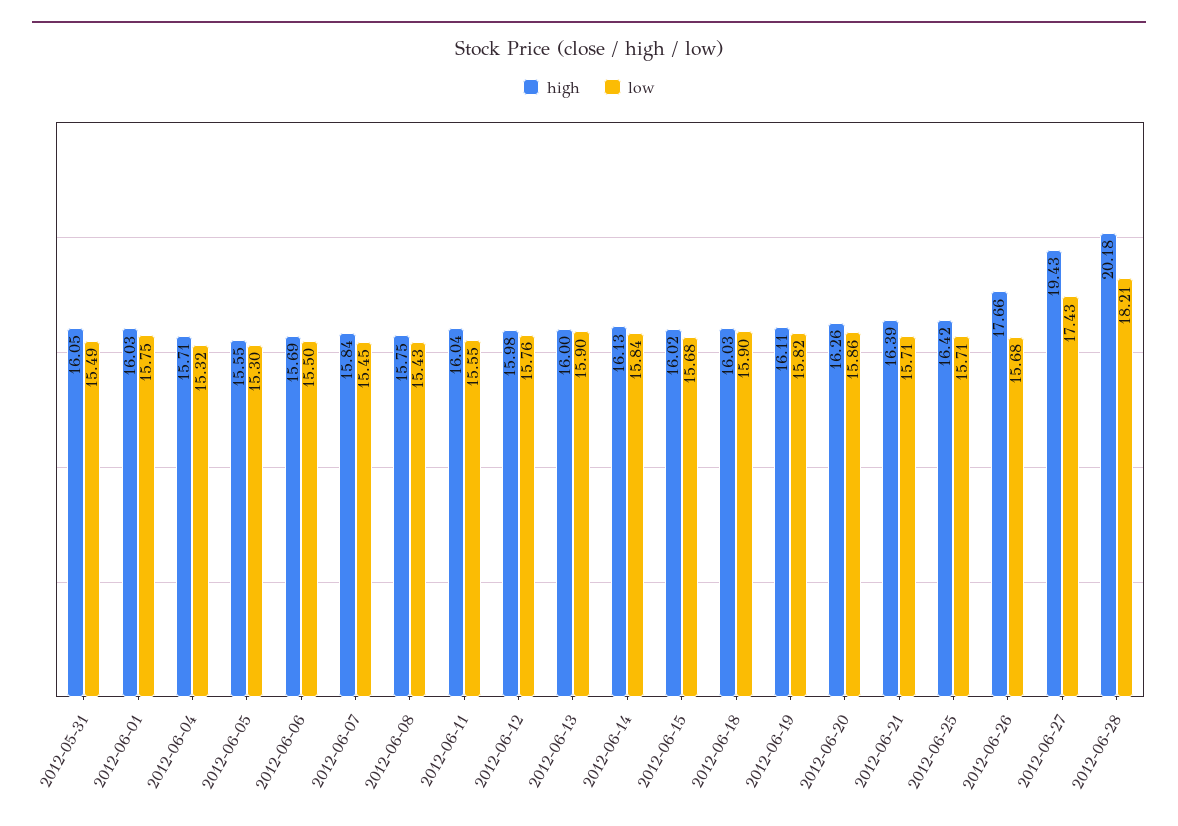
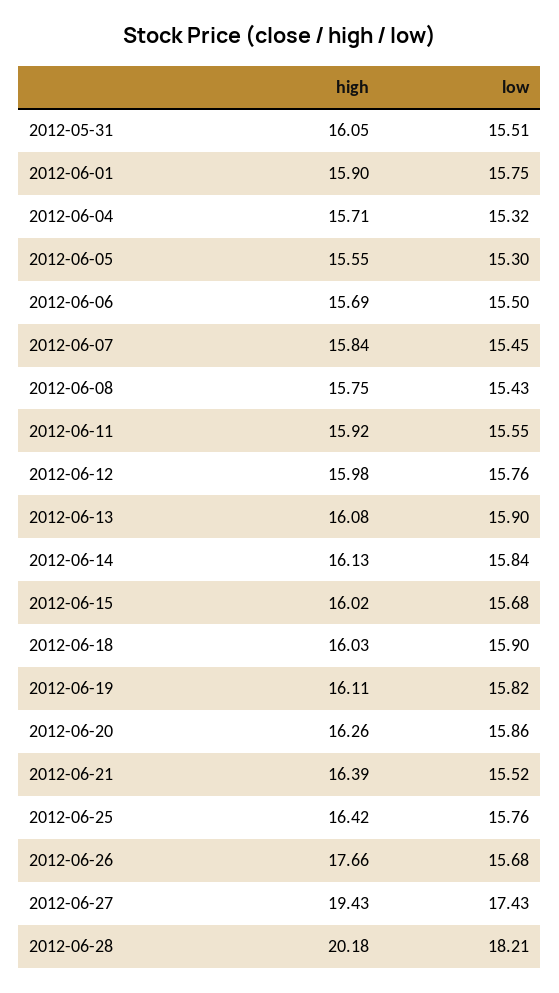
  {
    "high": {
      "2012-05-31": 16.05,
-     "2012-06-01": 16.03,
+     "2012-06-01": 15.9,
      "2012-06-04": 15.71,
      "2012-06-05": 15.55,
      "2012-06-06": 15.69,
      "2012-06-07": 15.84,
      "2012-06-08": 15.75,
-     "2012-06-11": 16.04,
+     "2012-06-11": 15.92,
      "2012-06-12": 15.98,
-     "2012-06-13": 16,
+     "2012-06-13": 16.08,
      "2012-06-14": 16.13,
      "2012-06-15": 16.02,
      "2012-06-18": 16.03,
      "2012-06-19": 16.11,
      "2012-06-20": 16.26,
      "2012-06-21": 16.39,
      "2012-06-25": 16.42,
      "2012-06-26": 17.66,
      "2012-06-27": 19.43,
      "2012-06-28": 20.18
    },
    "low": {
-     "2012-05-31": 15.49,
+     "2012-05-31": 15.51,
      "2012-06-01": 15.75,
      "2012-06-04": 15.32,
      "2012-06-05": 15.3,
      "2012-06-06": 15.5,
      "2012-06-07": 15.45,
      "2012-06-08": 15.43,
      "2012-06-11": 15.55,
      "2012-06-12": 15.76,
      "2012-06-13": 15.9,
      "2012-06-14": 15.84,
      "2012-06-15": 15.68,
      "2012-06-18": 15.9,
      "2012-06-19": 15.82,
      "2012-06-20": 15.86,
-     "2012-06-21": 15.71,
+     "2012-06-21": 15.52,
-     "2012-06-25": 15.71,
+     "2012-06-25": 15.76,
      "2012-06-26": 15.68,
      "2012-06-27": 17.43,
      "2012-06-28": 18.21
    }
  }

